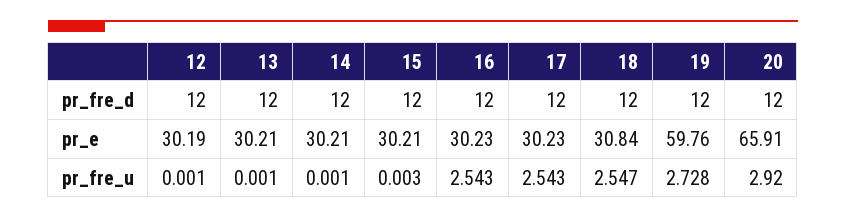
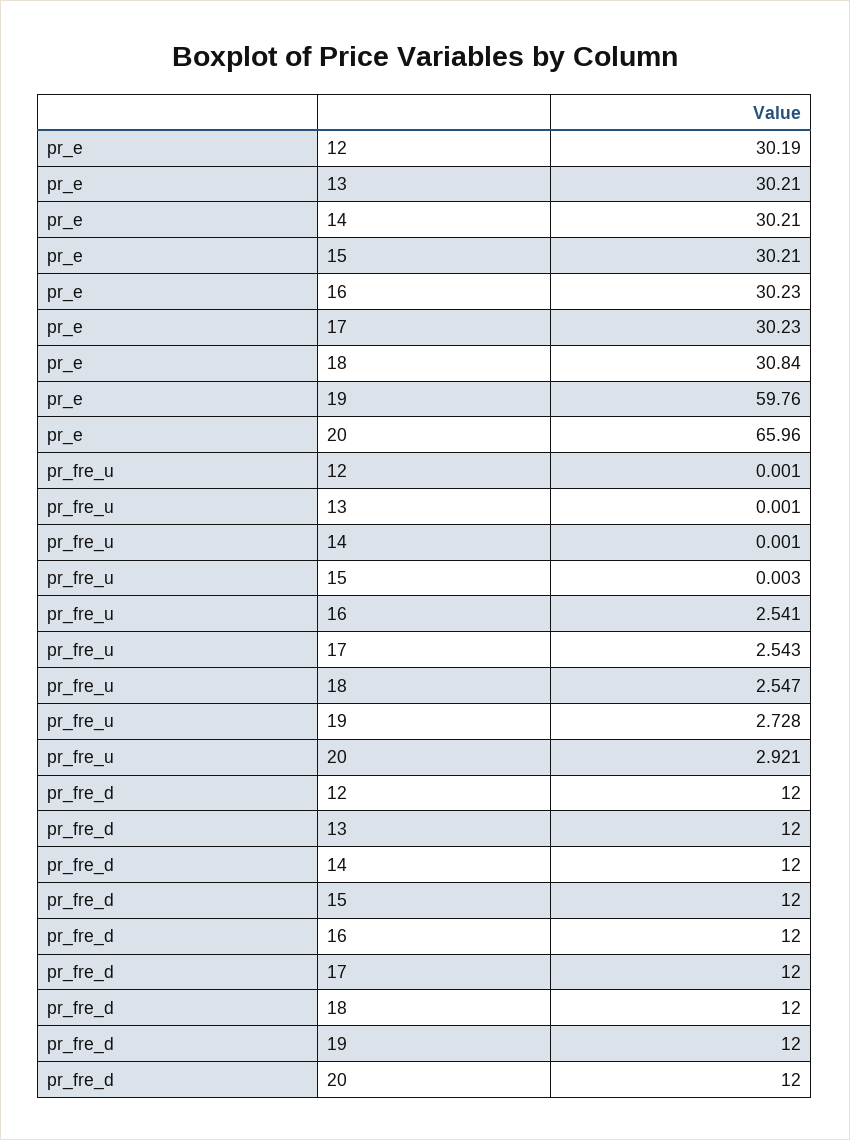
  {
    "12": {
      "pr_fre_d": 12,
      "pr_e": 30.19,
      "pr_fre_u": 0.001
    },
    "13": {
      "pr_fre_d": 12,
      "pr_e": 30.21,
      "pr_fre_u": 0.001
    },
    "14": {
      "pr_fre_d": 12,
      "pr_e": 30.21,
      "pr_fre_u": 0.001
    },
    "15": {
      "pr_fre_d": 12,
      "pr_e": 30.21,
      "pr_fre_u": 0.003
    },
    "16": {
      "pr_fre_d": 12,
      "pr_e": 30.23,
-     "pr_fre_u": 2.543
+     "pr_fre_u": 2.541
    },
    "17": {
      "pr_fre_d": 12,
      "pr_e": 30.23,
      "pr_fre_u": 2.543
    },
    "18": {
      "pr_fre_d": 12,
      "pr_e": 30.84,
      "pr_fre_u": 2.547
    },
    "19": {
      "pr_fre_d": 12,
      "pr_e": 59.76,
      "pr_fre_u": 2.728
    },
    "20": {
      "pr_fre_d": 12,
-     "pr_e": 65.91,
+     "pr_e": 65.96,
-     "pr_fre_u": 2.92
+     "pr_fre_u": 2.921
    }
  }

